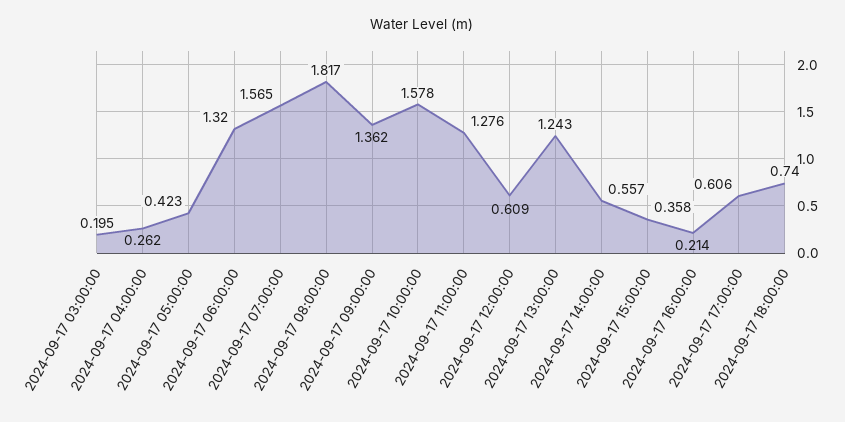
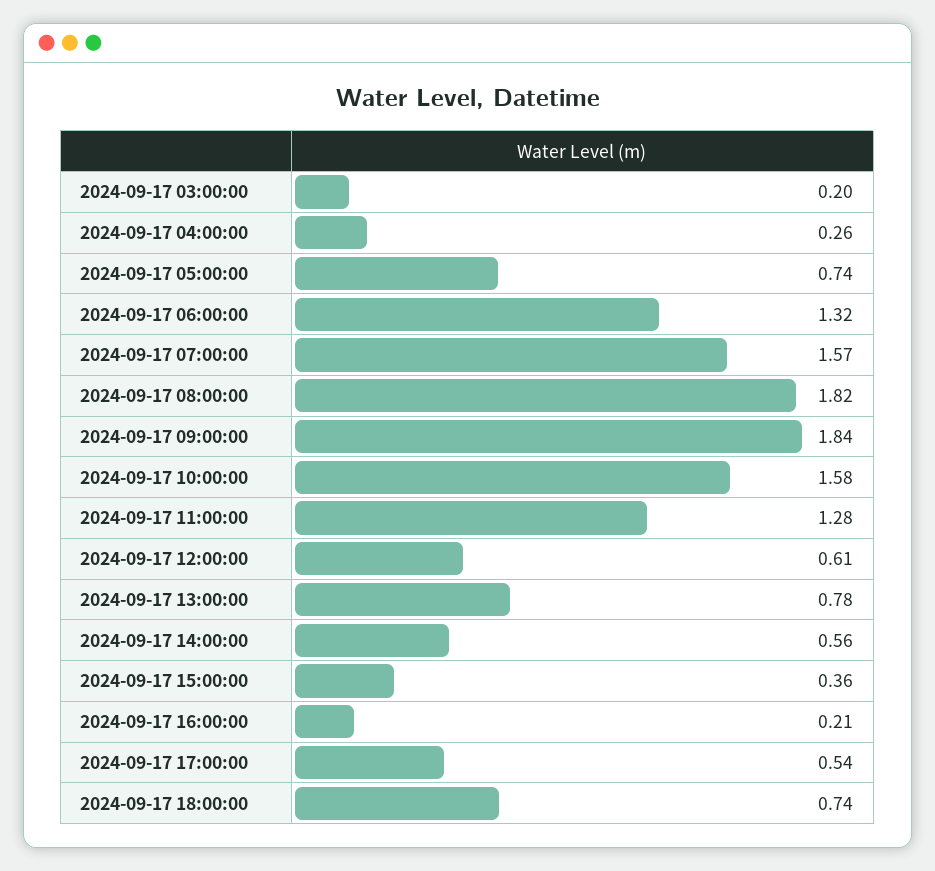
  {
    "2024-09-17 03:00:00": 0.195,
    "2024-09-17 04:00:00": 0.262,
-   "2024-09-17 05:00:00": 0.423,
+   "2024-09-17 05:00:00": 0.74,
    "2024-09-17 06:00:00": 1.32,
    "2024-09-17 07:00:00": 1.565,
    "2024-09-17 08:00:00": 1.817,
-   "2024-09-17 09:00:00": 1.362,
+   "2024-09-17 09:00:00": 1.84,
    "2024-09-17 10:00:00": 1.578,
    "2024-09-17 11:00:00": 1.276,
    "2024-09-17 12:00:00": 0.609,
-   "2024-09-17 13:00:00": 1.243,
+   "2024-09-17 13:00:00": 0.78,
    "2024-09-17 14:00:00": 0.557,
    "2024-09-17 15:00:00": 0.358,
    "2024-09-17 16:00:00": 0.214,
-   "2024-09-17 17:00:00": 0.606,
+   "2024-09-17 17:00:00": 0.54,
    "2024-09-17 18:00:00": 0.74
  }

